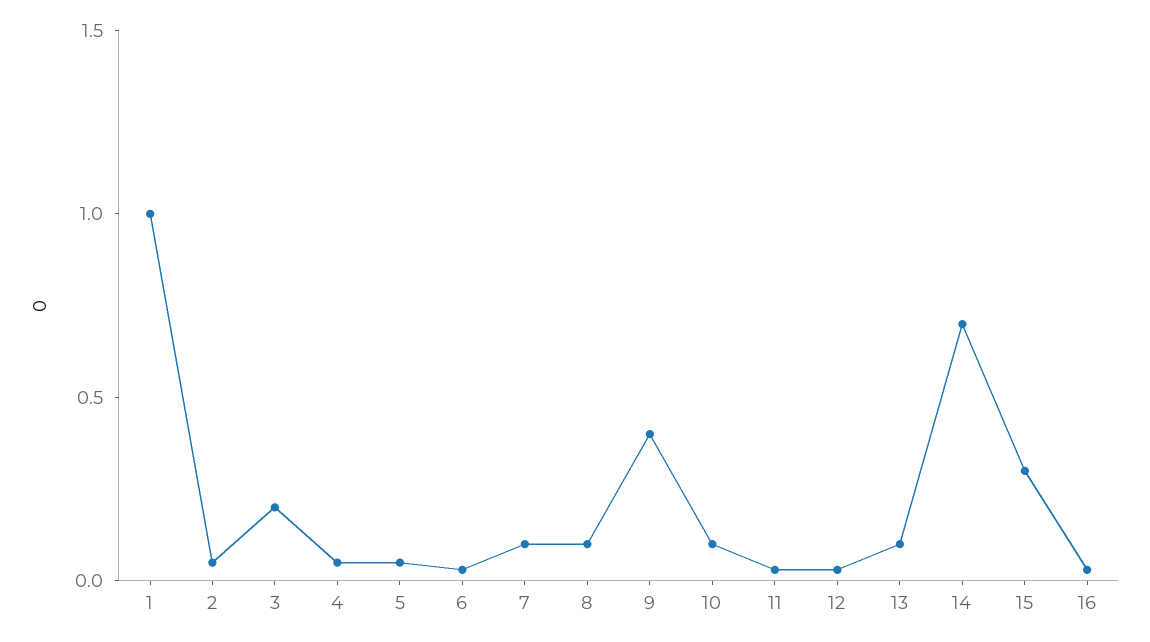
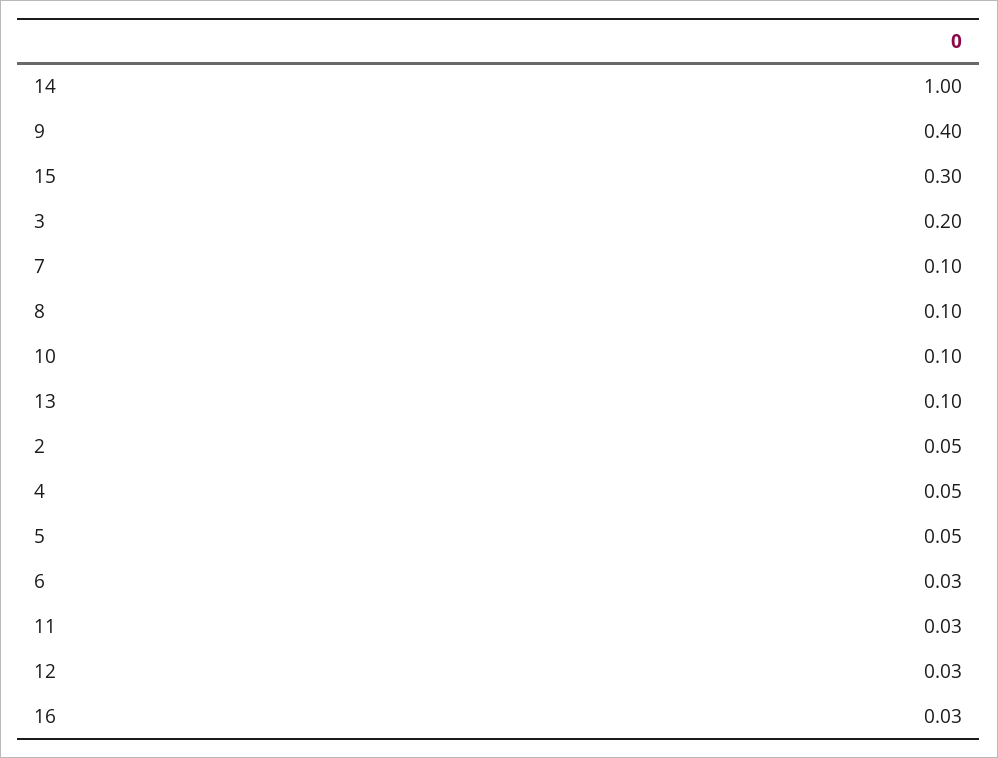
  {
-   "1": 1,
    "2": 0.05,
    "3": 0.2,
    "4": 0.05,
    "5": 0.05,
    "6": 0.03,
    "7": 0.1,
    "8": 0.1,
    "9": 0.4,
    "10": 0.1,
    "11": 0.03,
    "12": 0.03,
    "13": 0.1,
-   "14": 0.7,
+   "14": 1,
    "15": 0.3,
    "16": 0.03
  }

